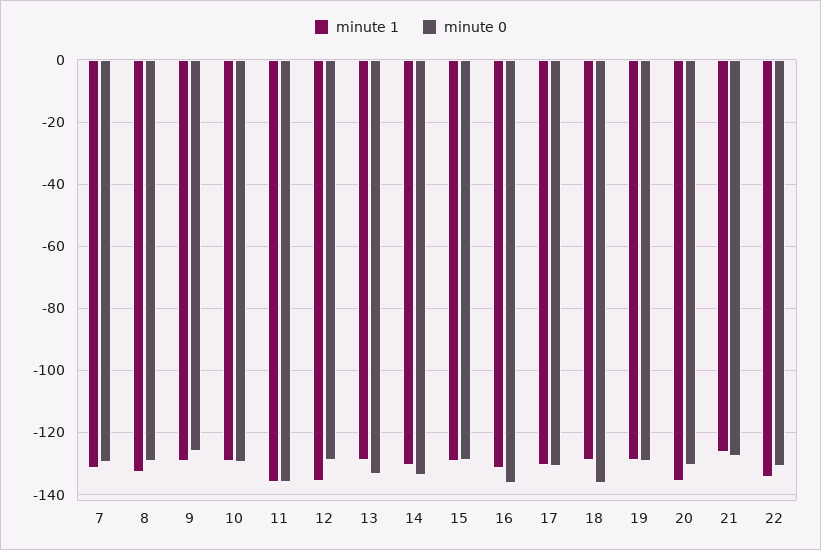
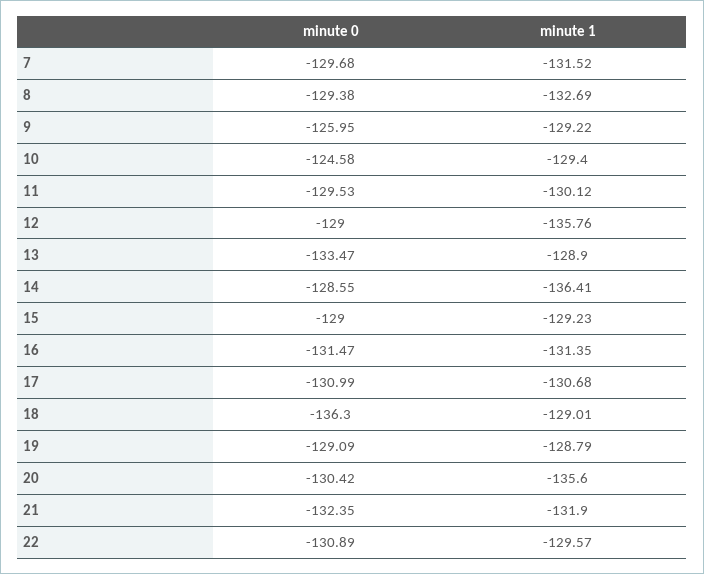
  {
    "minute 1": {
      "7": -131.52,
      "8": -132.69,
      "9": -129.22,
      "10": -129.4,
-     "11": -136,
+     "11": -130.12,
      "12": -135.76,
      "13": -128.9,
-     "14": -130,
+     "14": -136.41,
      "15": -129.23,
      "16": -131.35,
      "17": -130.68,
      "18": -129.01,
      "19": -128.79,
      "20": -135.6,
-     "21": -126,
+     "21": -131.9,
-     "22": -134
+     "22": -129.57
    },
    "minute 0": {
      "7": -129.68,
      "8": -129.38,
      "9": -125.95,
-     "10": -130,
+     "10": -124.58,
-     "11": -136,
+     "11": -129.53,
      "12": -129,
      "13": -133.47,
-     "14": -134,
+     "14": -128.55,
      "15": -129,
-     "16": -136,
+     "16": -131.47,
      "17": -130.99,
      "18": -136.3,
      "19": -129.09,
      "20": -130.42,
-     "21": -128,
+     "21": -132.35,
      "22": -130.89
    }
  }

